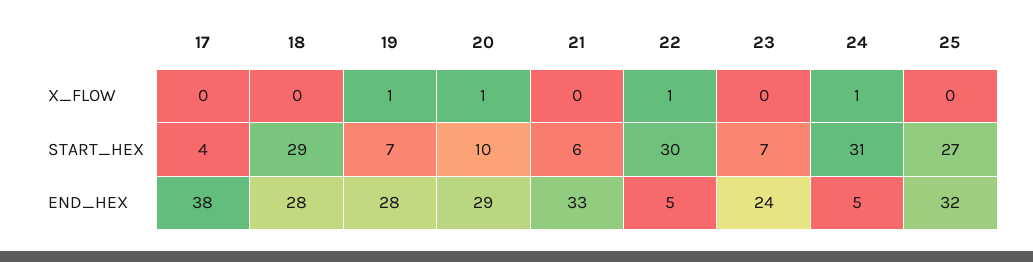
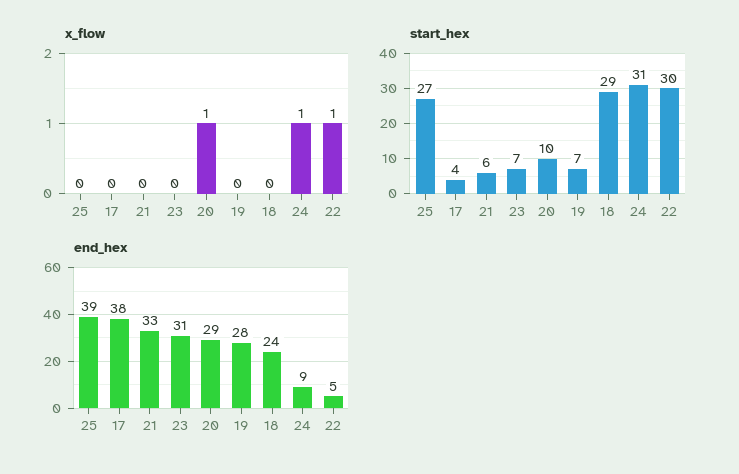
  {
    "X_FLOW": {
      "17": 0,
      "18": 0,
-     "19": 1,
+     "19": 0,
      "20": 1,
      "21": 0,
      "22": 1,
      "23": 0,
      "24": 1,
      "25": 0
    },
    "START_HEX": {
      "17": 4,
      "18": 29,
      "19": 7,
      "20": 10,
      "21": 6,
      "22": 30,
      "23": 7,
      "24": 31,
      "25": 27
    },
    "END_HEX": {
      "17": 38,
-     "18": 28,
+     "18": 24,
      "19": 28,
      "20": 29,
      "21": 33,
      "22": 5,
-     "23": 24,
+     "23": 31,
-     "24": 5,
+     "24": 9,
-     "25": 32
+     "25": 39
    }
  }

